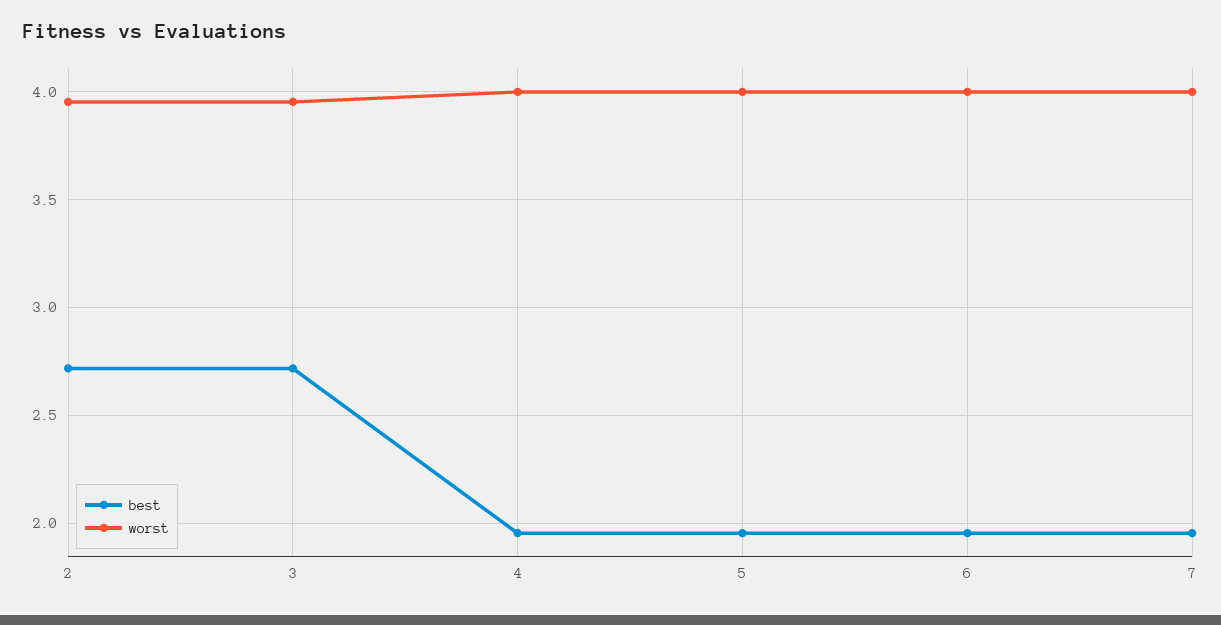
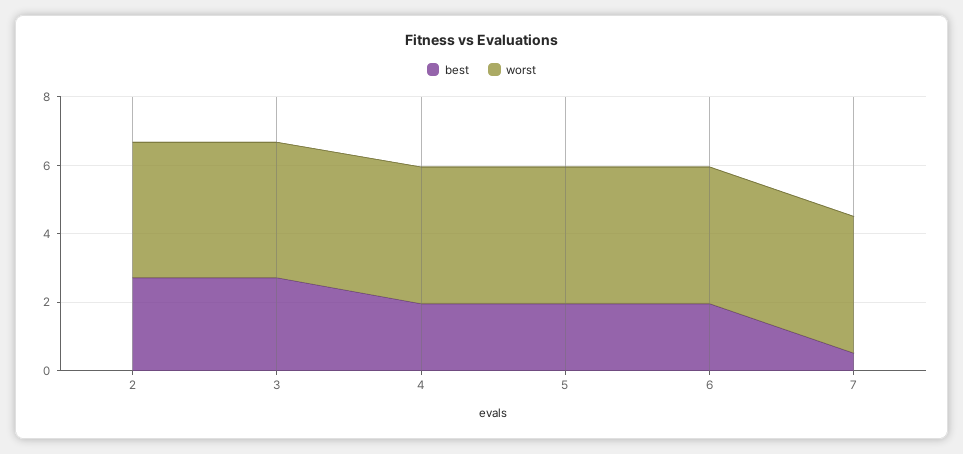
  {
    "best": {
      "2": 2.7,
      "3": 2.7,
      "4": 1.95,
      "5": 1.95,
      "6": 1.95,
-     "7": 1.95
+     "7": 0.5
    },
    "worst": {
      "2": 3.95,
      "3": 3.95,
      "4": 4,
      "5": 4,
      "6": 4,
      "7": 4
    }
  }

